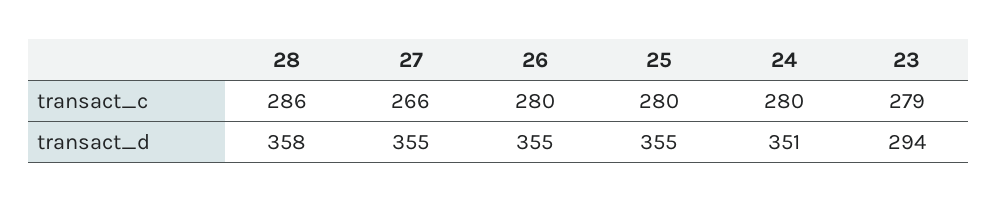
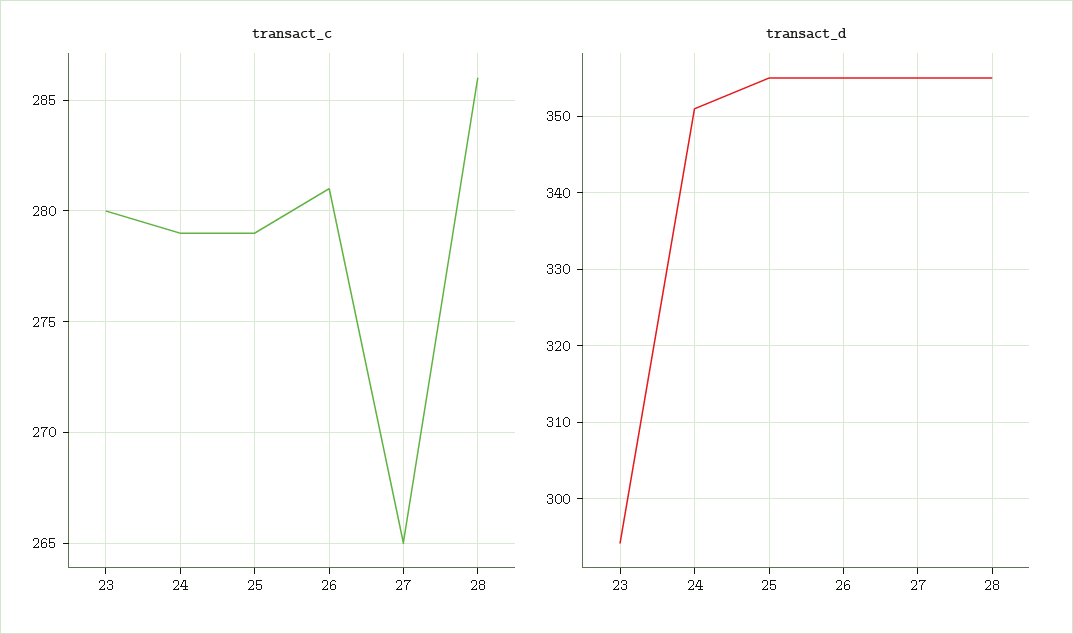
  {
    "transact_c": {
      "28": 286,
-     "27": 266,
+     "27": 265,
-     "26": 280,
+     "26": 281,
-     "25": 280,
+     "25": 279,
-     "24": 280,
+     "24": 279,
-     "23": 279
+     "23": 280
    },
    "transact_d": {
-     "28": 358,
+     "28": 355,
      "27": 355,
      "26": 355,
      "25": 355,
      "24": 351,
      "23": 294
    }
  }

